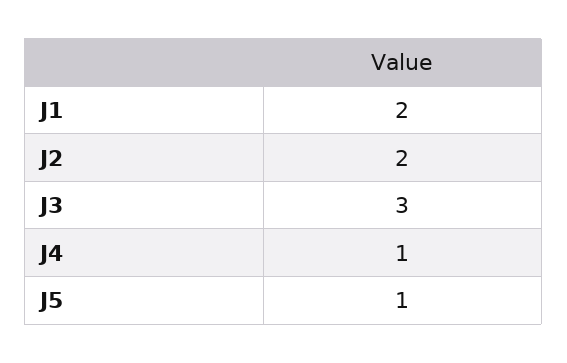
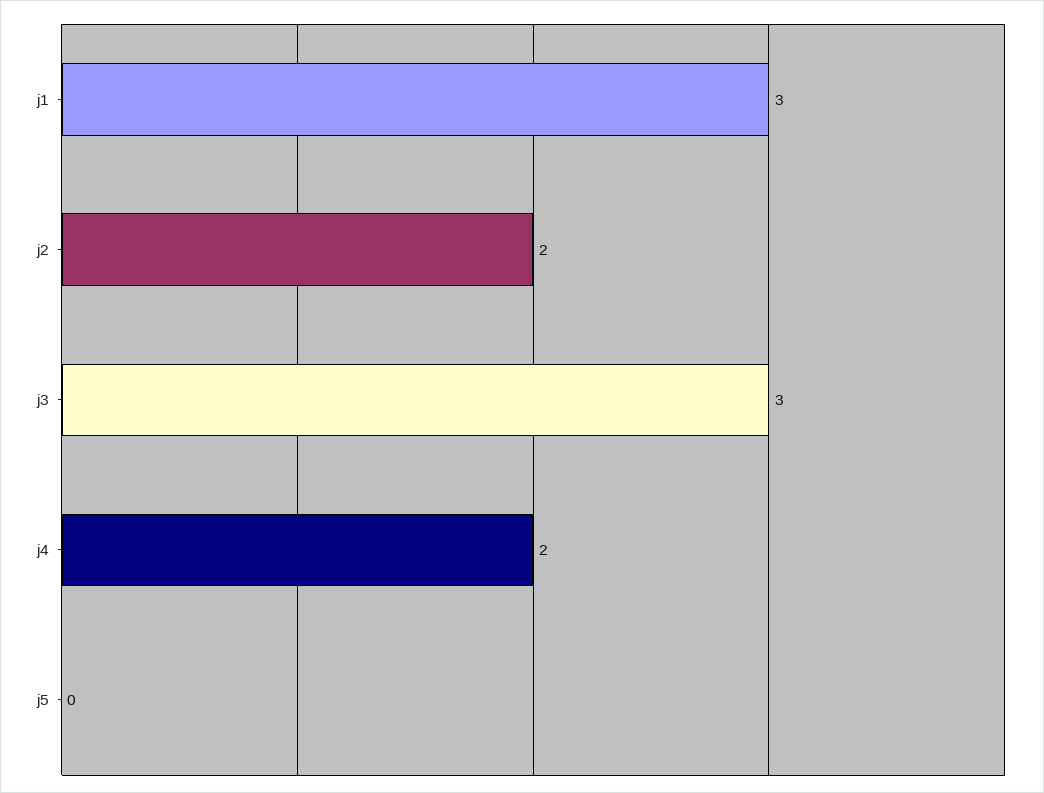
  {
-   "J1": 2,
+   "J1": 3,
    "J2": 2,
    "J3": 3,
-   "J4": 1,
+   "J4": 2,
-   "J5": 1
+   "J5": 0
  }

